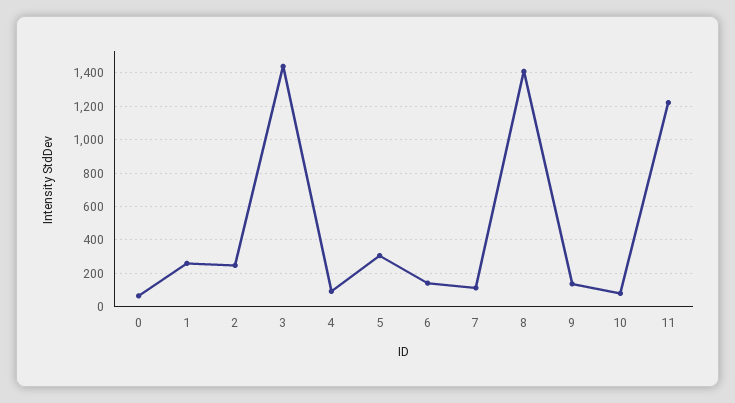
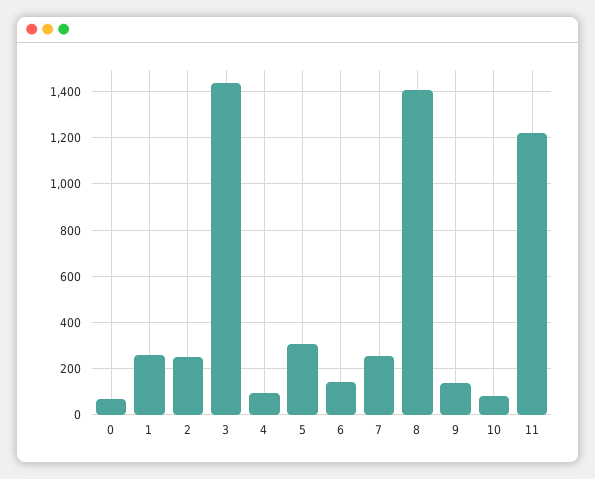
  {
    "0": 50,
    "1": 250,
    "2": 250,
    "3": 1450,
    "4": 100,
    "5": 300,
    "6": 150,
-   "7": 100,
+   "7": 250,
    "8": 1400,
    "9": 150,
    "10": 100,
    "11": 1200
  }

